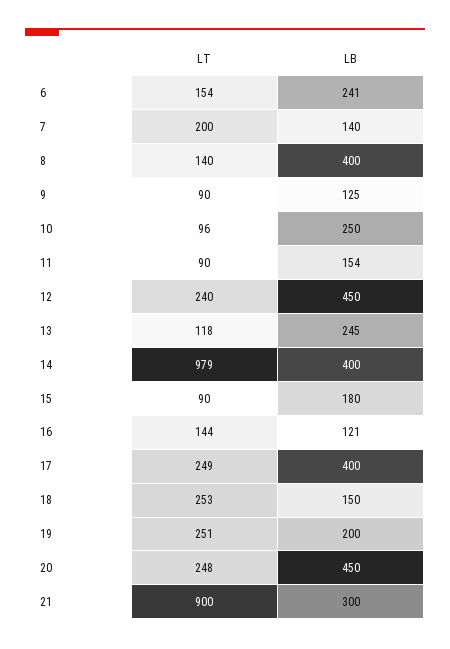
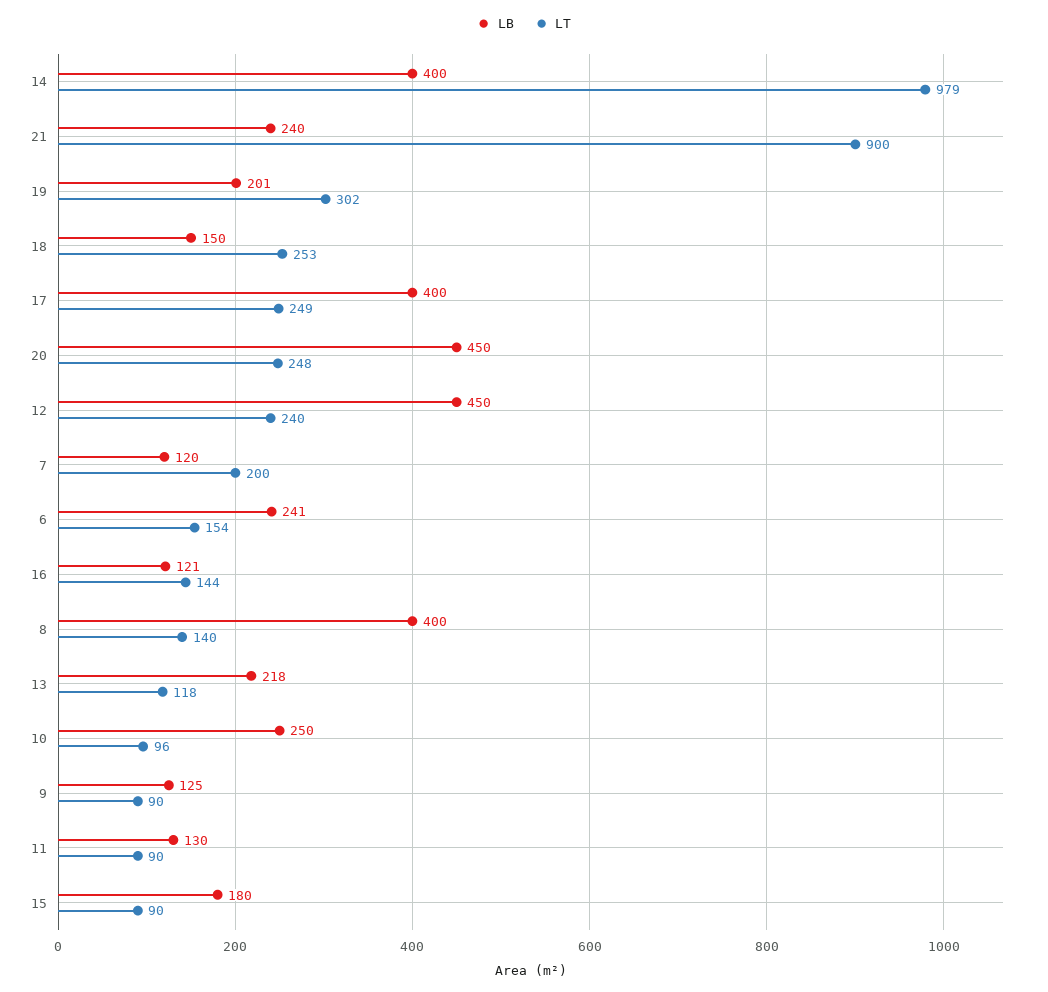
  {
    "LT": {
      "6": 154,
      "7": 200,
      "8": 140,
      "9": 90,
      "10": 96,
      "11": 90,
      "12": 240,
      "13": 118,
      "14": 979,
      "15": 90,
      "16": 144,
      "17": 249,
      "18": 253,
-     "19": 251,
+     "19": 302,
      "20": 248,
      "21": 900
    },
    "LB": {
      "6": 241,
-     "7": 140,
+     "7": 120,
      "8": 400,
      "9": 125,
      "10": 250,
-     "11": 154,
+     "11": 130,
      "12": 450,
-     "13": 245,
+     "13": 218,
      "14": 400,
      "15": 180,
      "16": 121,
      "17": 400,
      "18": 150,
-     "19": 200,
+     "19": 201,
      "20": 450,
-     "21": 300
+     "21": 240
    }
  }

